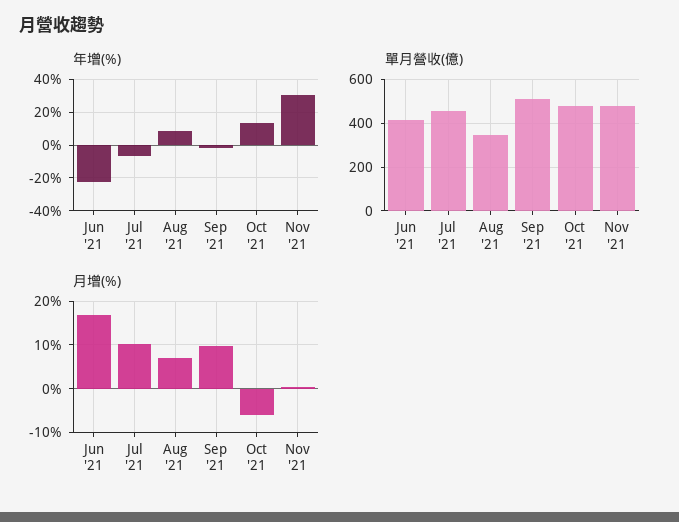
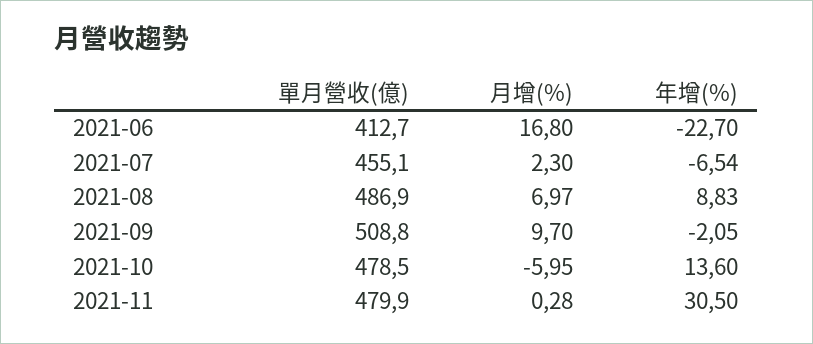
  {
    "年增(%)": {
      "Jun '21": -22.7,
      "Jul '21": -6.54,
      "Aug '21": 8.83,
      "Sep '21": -2.05,
      "Oct '21": 13.6,
      "Nov '21": 30.5
    },
    "單月營收(億)": {
      "Jun '21": 412.7,
      "Jul '21": 455.1,
-     "Aug '21": 350,
+     "Aug '21": 486.9,
      "Sep '21": 508.8,
      "Oct '21": 478.5,
      "Nov '21": 479.9
    },
    "月增(%)": {
      "Jun '21": 16.8,
-     "Jul '21": 10,
+     "Jul '21": 2.3,
      "Aug '21": 6.97,
      "Sep '21": 9.7,
      "Oct '21": -5.95,
      "Nov '21": 0.28
    }
  }

